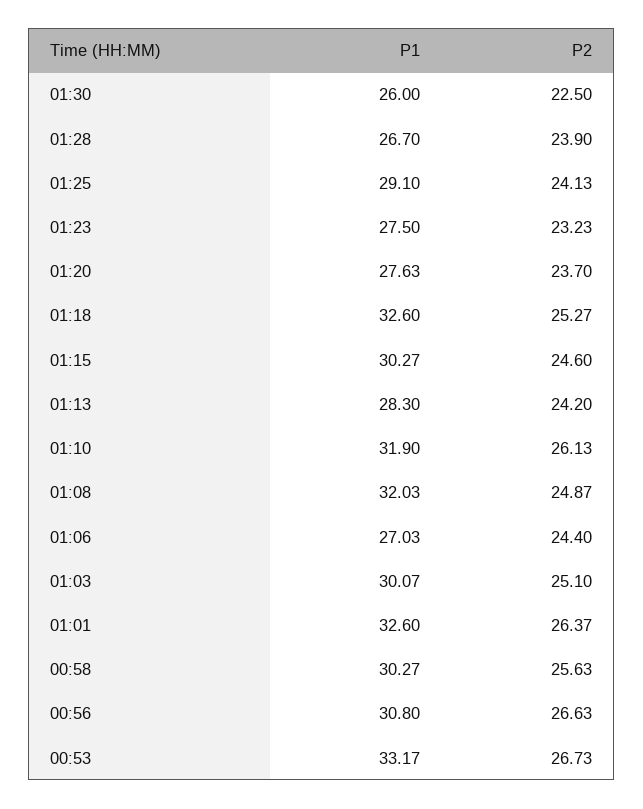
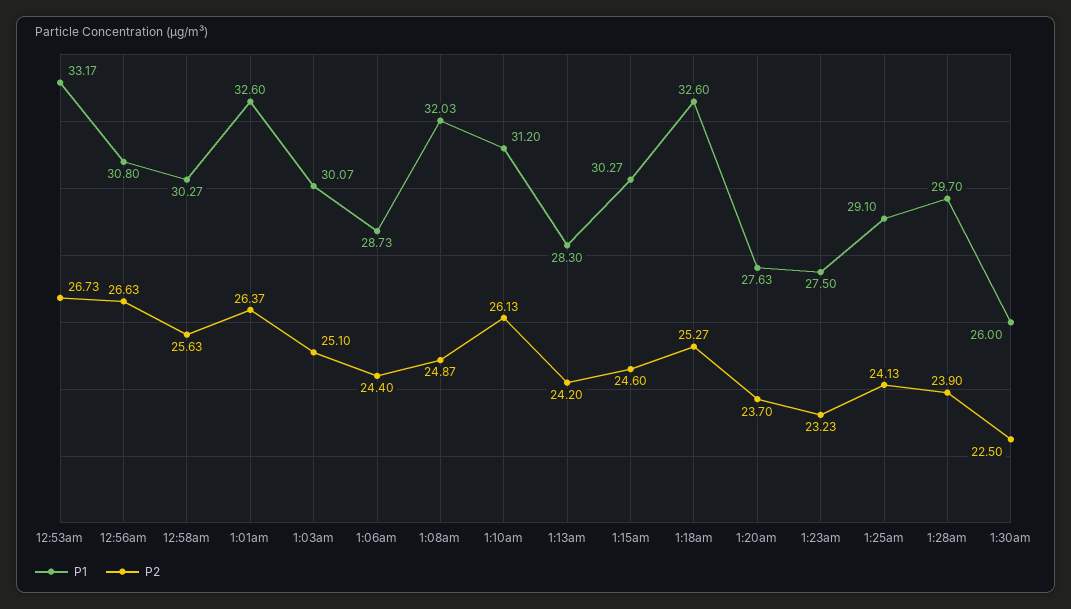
  {
    "P1": {
      "01:30": 26,
-     "01:28": 26.7,
+     "01:28": 29.7,
      "01:25": 29.1,
      "01:23": 27.5,
      "01:20": 27.63,
      "01:18": 32.6,
      "01:15": 30.27,
      "01:13": 28.3,
-     "01:10": 31.9,
+     "01:10": 31.2,
      "01:08": 32.03,
-     "01:06": 27.03,
+     "01:06": 28.73,
      "01:03": 30.07,
      "01:01": 32.6,
      "00:58": 30.27,
      "00:56": 30.8,
      "00:53": 33.17
    },
    "P2": {
      "01:30": 22.5,
      "01:28": 23.9,
      "01:25": 24.13,
      "01:23": 23.23,
      "01:20": 23.7,
      "01:18": 25.27,
      "01:15": 24.6,
      "01:13": 24.2,
      "01:10": 26.13,
      "01:08": 24.87,
      "01:06": 24.4,
      "01:03": 25.1,
      "01:01": 26.37,
      "00:58": 25.63,
      "00:56": 26.63,
      "00:53": 26.73
    }
  }

